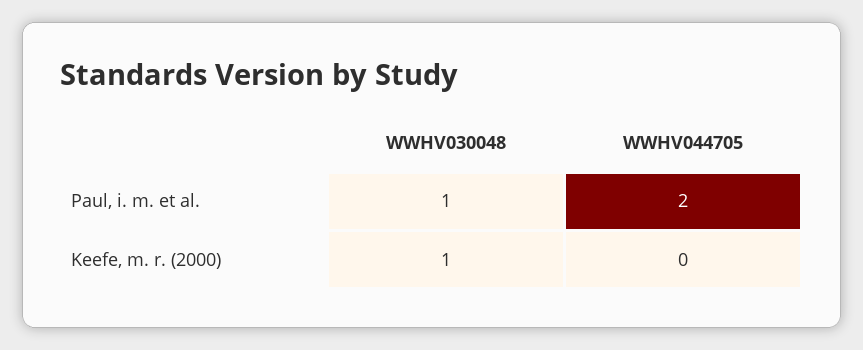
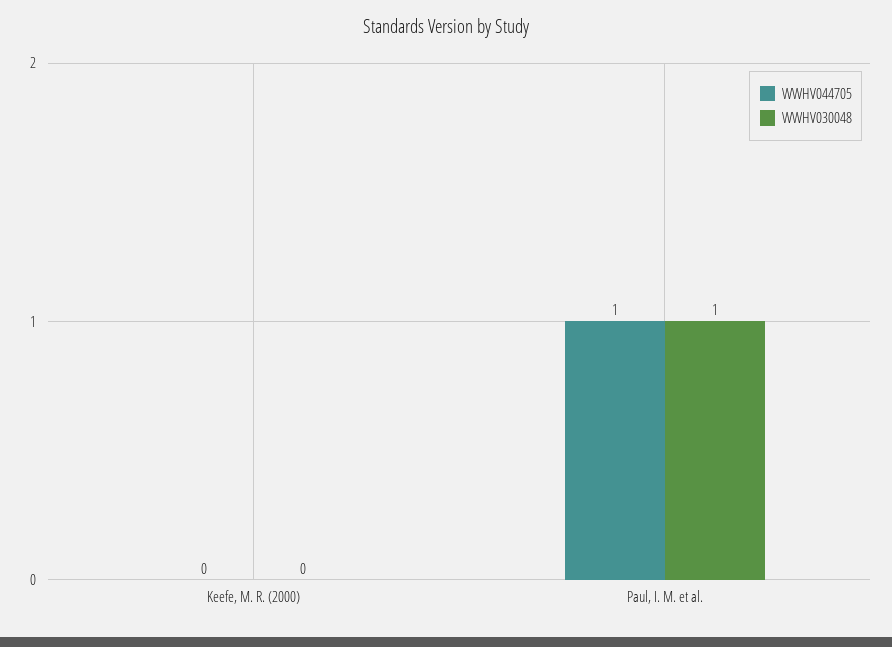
  {
    "WWHV030048": {
      "Paul, i. m. et al.": 1,
-     "Keefe, m. r. (2000)": 1
+     "Keefe, m. r. (2000)": 0
    },
    "WWHV044705": {
-     "Paul, i. m. et al.": 2,
+     "Paul, i. m. et al.": 1,
      "Keefe, m. r. (2000)": 0
    }
  }

